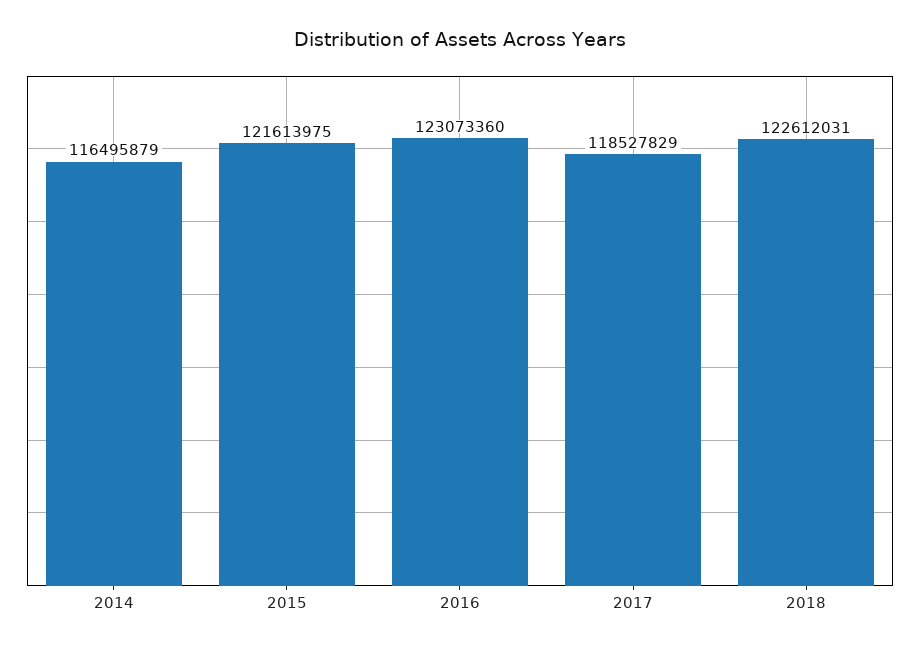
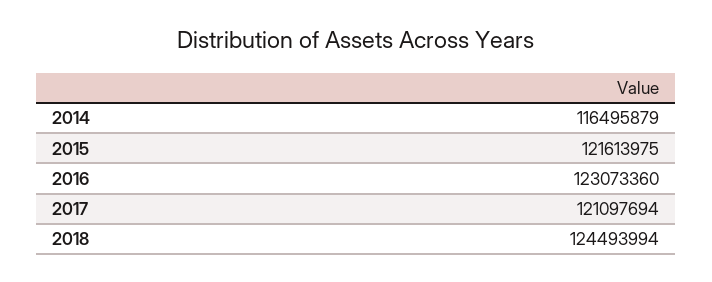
  {
    "2014": 116495879,
    "2015": 121613975,
    "2016": 123073360,
-   "2017": 118527829,
+   "2017": 121097694,
-   "2018": 122612031
+   "2018": 124493994
  }

